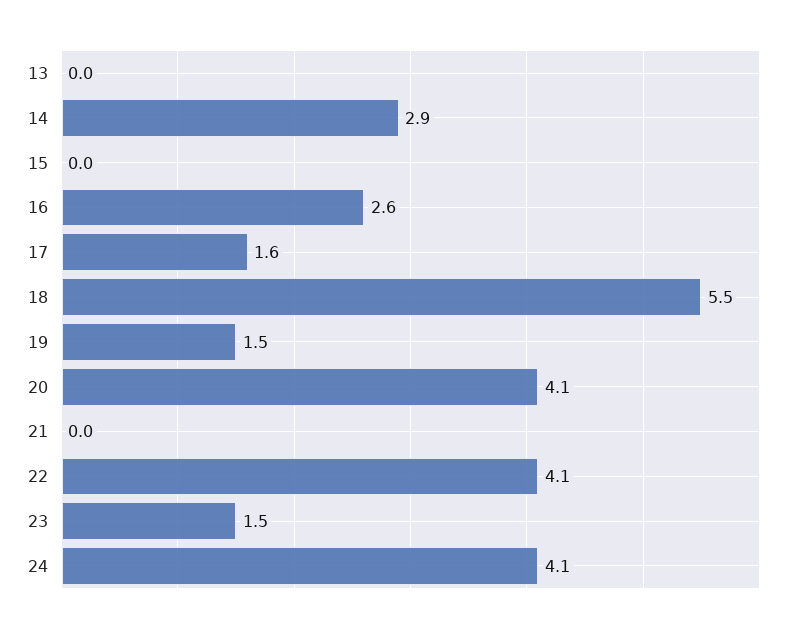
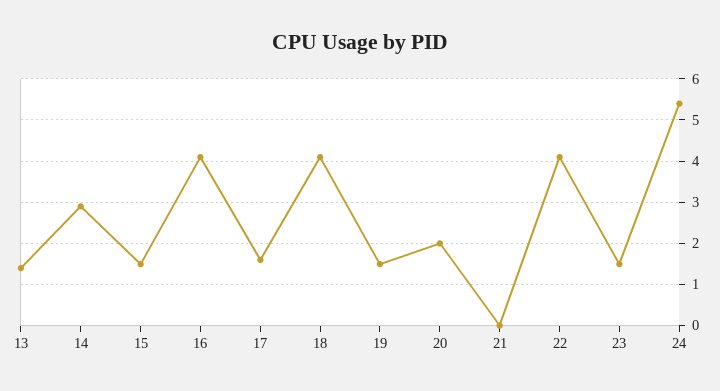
  {
-   "13": 0,
+   "13": 1.5,
    "14": 2.9,
-   "15": 0,
+   "15": 1.5,
-   "16": 2.6,
+   "16": 4,
    "17": 1.6,
-   "18": 5.5,
+   "18": 4,
    "19": 1.5,
-   "20": 4.1,
+   "20": 2,
    "21": 0,
    "22": 4.1,
    "23": 1.5,
-   "24": 4.1
+   "24": 5.5
  }

